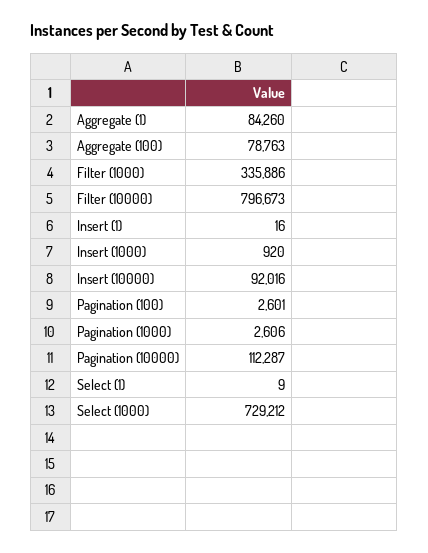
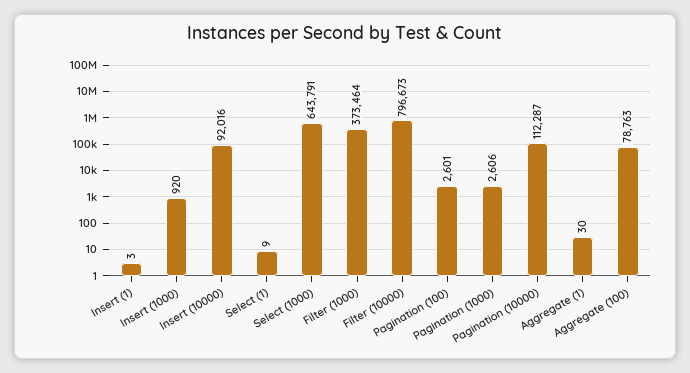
  {
-   "Aggregate (1)": 84260,
+   "Aggregate (1)": 30,
    "Aggregate (100)": 78763,
-   "Filter (1000)": 335886,
+   "Filter (1000)": 373464,
    "Filter (10000)": 796673,
-   "Insert (1)": 16,
+   "Insert (1)": 3,
    "Insert (1000)": 920,
    "Insert (10000)": 92016,
    "Pagination (100)": 2601,
    "Pagination (1000)": 2606,
    "Pagination (10000)": 112287,
    "Select (1)": 9,
-   "Select (1000)": 729212
+   "Select (1000)": 643791
  }

